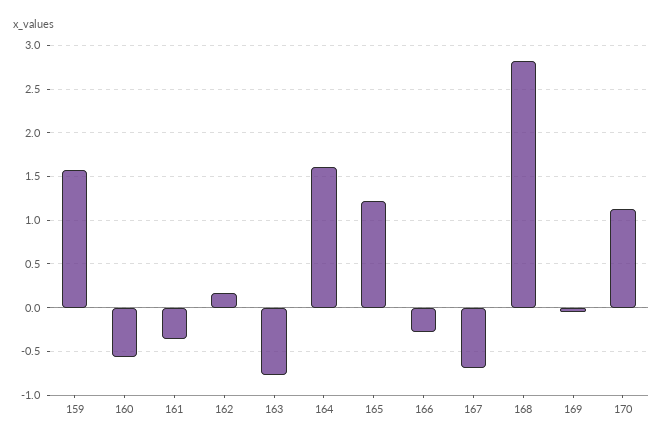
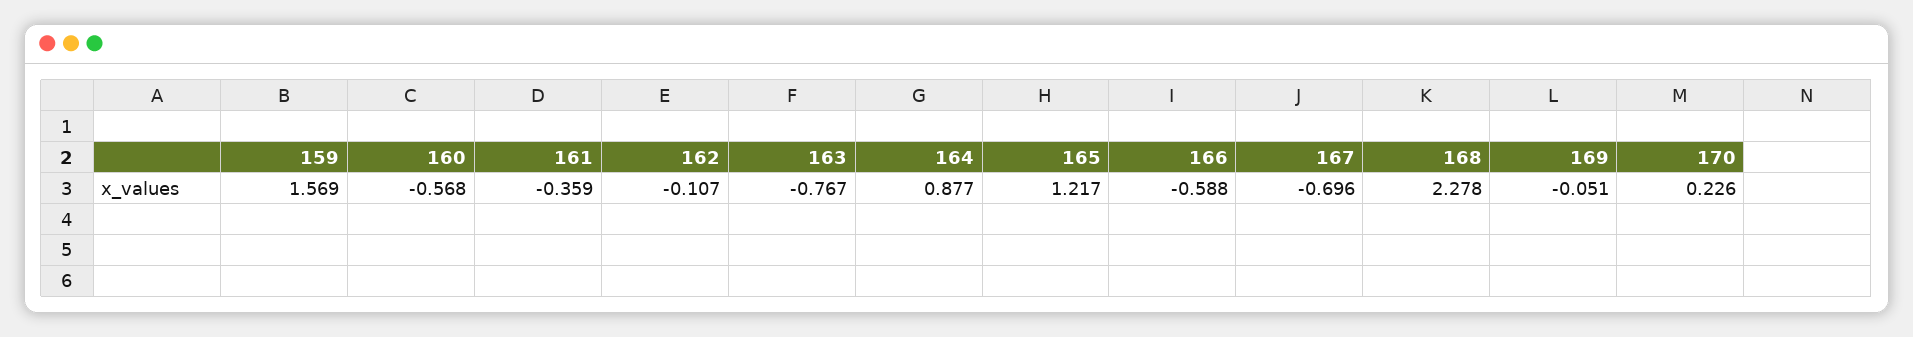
  {
    "159": 1.569,
    "160": -0.568,
    "161": -0.359,
-   "162": 0.2,
+   "162": -0.107,
    "163": -0.767,
-   "164": 1.6,
+   "164": 0.877,
    "165": 1.217,
-   "166": -0.3,
+   "166": -0.588,
    "167": -0.696,
-   "168": 2.8,
+   "168": 2.278,
    "169": -0.051,
-   "170": 1.1
+   "170": 0.226
  }

